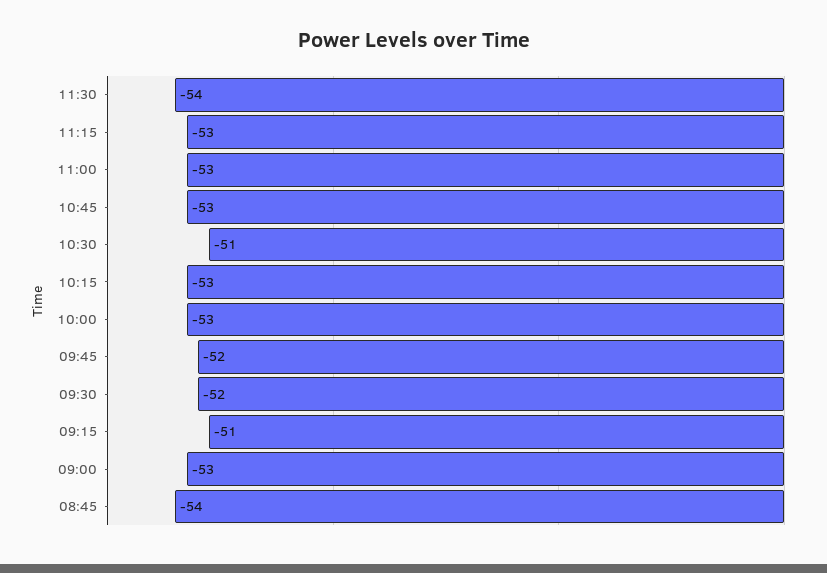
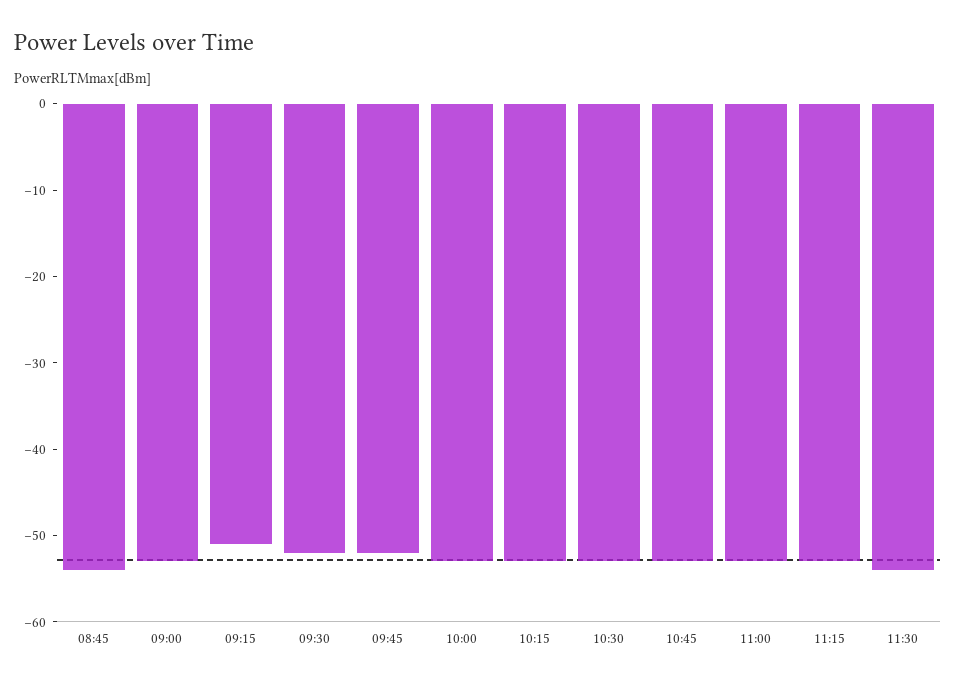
  {
    "11:30": -54,
    "11:15": -53,
    "11:00": -53,
    "10:45": -53,
-   "10:30": -51,
+   "10:30": -53,
    "10:15": -53,
    "10:00": -53,
    "09:45": -52,
    "09:30": -52,
    "09:15": -51,
    "09:00": -53,
    "08:45": -54
  }

